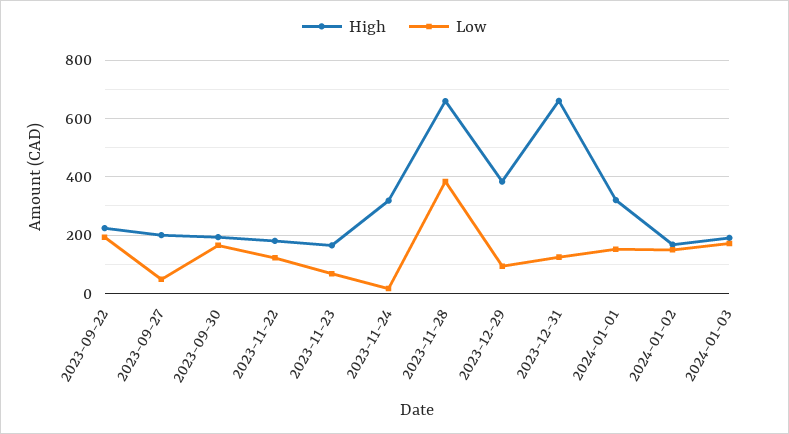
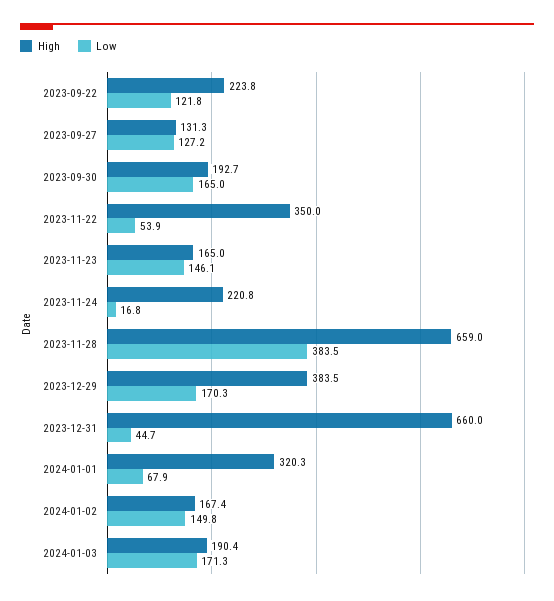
  {
    "High": {
      "2023-09-22": 223.8,
-     "2023-09-27": 200,
+     "2023-09-27": 131.3,
      "2023-09-30": 192.7,
-     "2023-11-22": 175,
+     "2023-11-22": 350,
      "2023-11-23": 165,
-     "2023-11-24": 325,
+     "2023-11-24": 220.8,
      "2023-11-28": 659,
      "2023-12-29": 383.5,
      "2023-12-31": 660,
      "2024-01-01": 320.3,
      "2024-01-02": 167.4,
      "2024-01-03": 190.4
    },
    "Low": {
-     "2023-09-22": 200,
+     "2023-09-22": 121.8,
-     "2023-09-27": 50,
+     "2023-09-27": 127.2,
      "2023-09-30": 165,
-     "2023-11-22": 125,
+     "2023-11-22": 53.9,
-     "2023-11-23": 75,
+     "2023-11-23": 146.1,
      "2023-11-24": 16.8,
      "2023-11-28": 383.5,
-     "2023-12-29": 100,
+     "2023-12-29": 170.3,
-     "2023-12-31": 125,
+     "2023-12-31": 44.7,
-     "2024-01-01": 150,
+     "2024-01-01": 67.9,
      "2024-01-02": 149.8,
      "2024-01-03": 171.3
    }
  }

